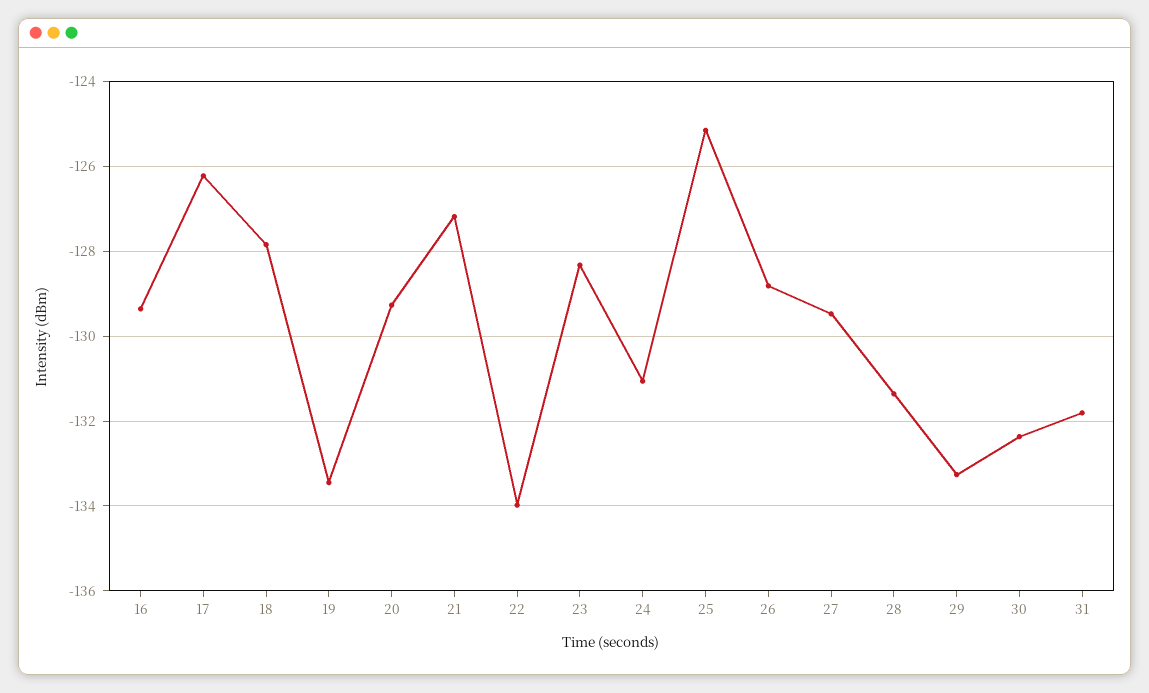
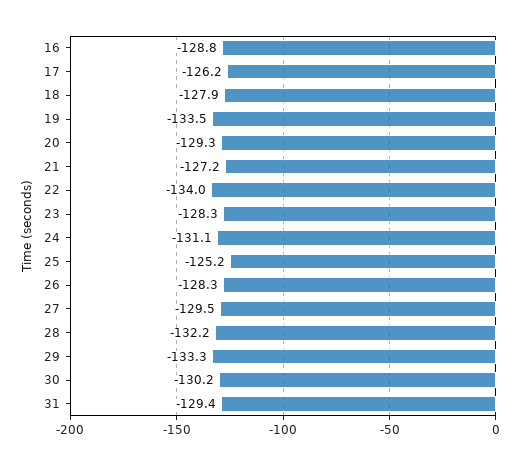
  {
-   "16": -129.4,
+   "16": -128.8,
    "17": -126.2,
    "18": -127.9,
    "19": -133.5,
    "20": -129.3,
    "21": -127.2,
    "22": -134,
    "23": -128.3,
    "24": -131.1,
    "25": -125.2,
-   "26": -128.8,
+   "26": -128.3,
    "27": -129.5,
-   "28": -131.4,
+   "28": -132.2,
    "29": -133.3,
-   "30": -132.4,
+   "30": -130.2,
-   "31": -131.8
+   "31": -129.4
  }

